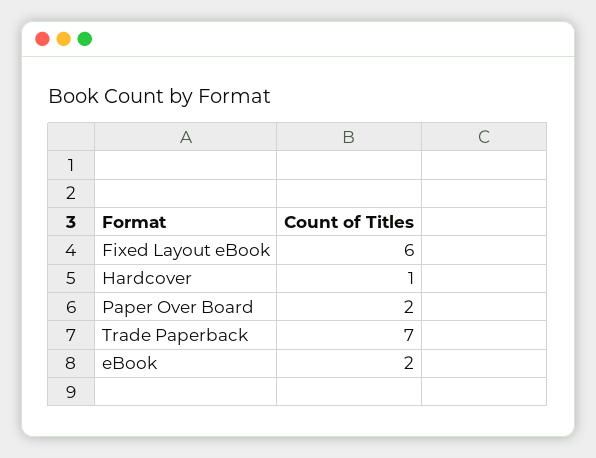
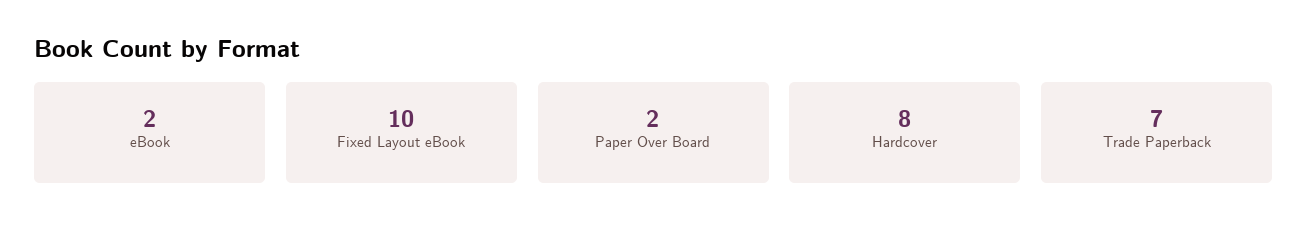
  {
-   "Fixed Layout eBook": 6,
+   "Fixed Layout eBook": 10,
-   "Hardcover": 1,
+   "Hardcover": 8,
    "Paper Over Board": 2,
    "Trade Paperback": 7,
    "eBook": 2
  }

